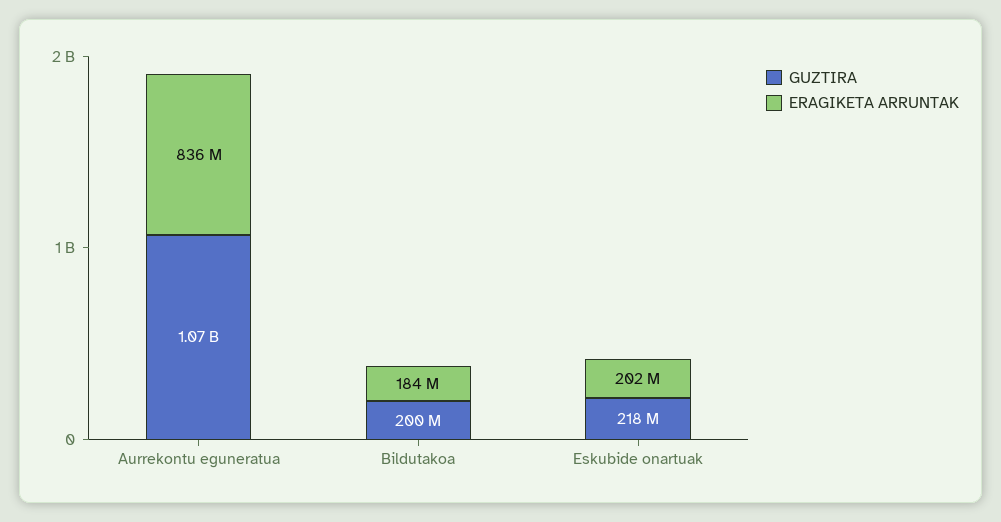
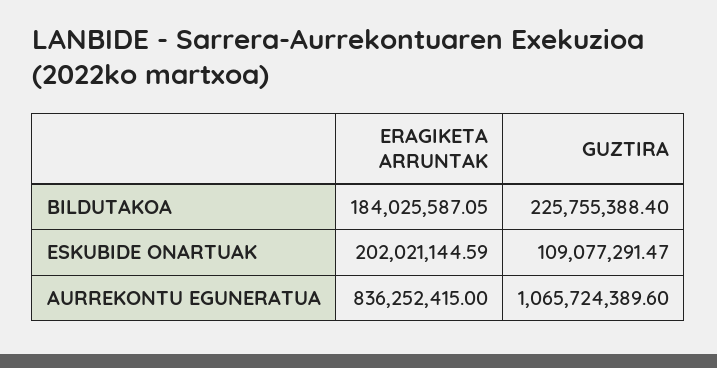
  {
    "GUZTIRA": {
      "Aurrekontu eguneratua": 1065724389.6,
-     "Bildutakoa": 200000000,
+     "Bildutakoa": 225755388.4,
-     "Eskubide onartuak": 218000000
+     "Eskubide onartuak": 109077291.47
    },
    "ERAGIKETA ARRUNTAK": {
      "Aurrekontu eguneratua": 836252415,
      "Bildutakoa": 184025587.05,
      "Eskubide onartuak": 202021144.59
    }
  }

